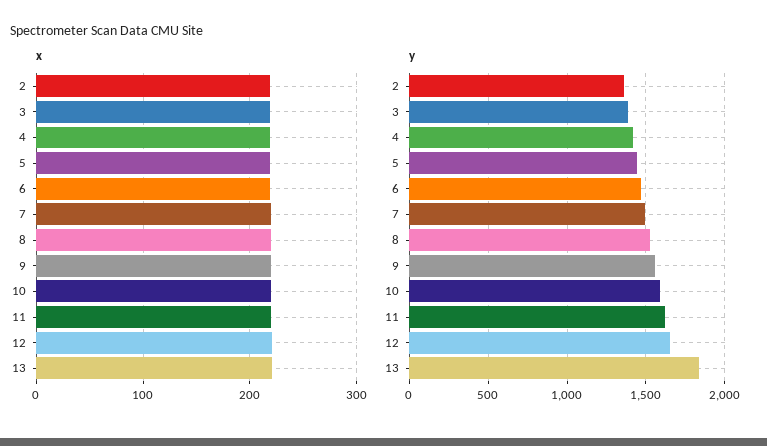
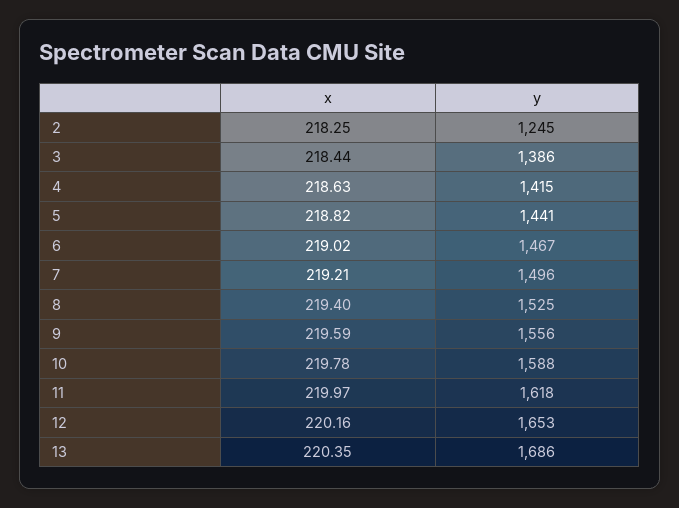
  {
    "x": {
      "2": 218.25,
      "3": 218.44,
      "4": 218.63,
      "5": 218.82,
      "6": 219.02,
      "7": 219.21,
      "8": 219.4,
      "9": 219.59,
      "10": 219.78,
      "11": 219.97,
      "12": 220.16,
      "13": 220.35
    },
    "y": {
-     "2": 1350,
+     "2": 1245,
      "3": 1386,
      "4": 1415,
      "5": 1441,
      "6": 1467,
      "7": 1496,
      "8": 1525,
      "9": 1556,
      "10": 1588,
      "11": 1618,
      "12": 1653,
-     "13": 1850
+     "13": 1686
    }
  }

